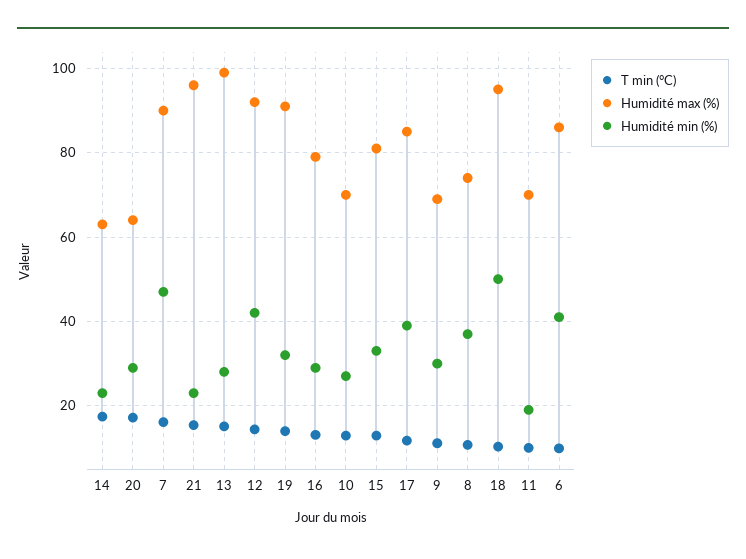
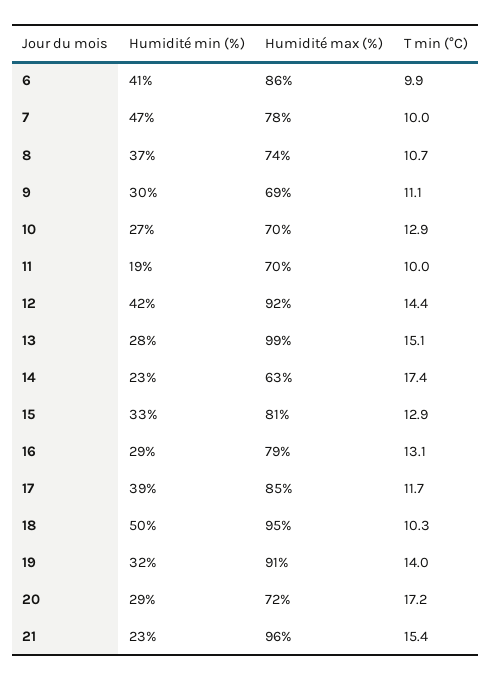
  {
    "T min (°C)": {
      "14": 17.4,
      "20": 17.2,
-     "7": 16,
+     "7": 10,
      "21": 15.4,
      "13": 15.1,
      "12": 14.4,
      "19": 14,
      "16": 13.1,
      "10": 12.9,
      "15": 12.9,
      "17": 11.7,
      "9": 11.1,
      "8": 10.7,
      "18": 10.3,
      "11": 10,
      "6": 9.9
    },
    "Humidité max (%)": {
      "14": 63,
-     "20": 64,
+     "20": 72,
-     "7": 90,
+     "7": 78,
      "21": 96,
      "13": 99,
      "12": 92,
      "19": 91,
      "16": 79,
      "10": 70,
      "15": 81,
      "17": 85,
      "9": 69,
      "8": 74,
      "18": 95,
      "11": 70,
      "6": 86
    },
    "Humidité min (%)": {
      "14": 23,
      "20": 29,
      "7": 47,
      "21": 23,
      "13": 28,
      "12": 42,
      "19": 32,
      "16": 29,
      "10": 27,
      "15": 33,
      "17": 39,
      "9": 30,
      "8": 37,
      "18": 50,
      "11": 19,
      "6": 41
    }
  }

